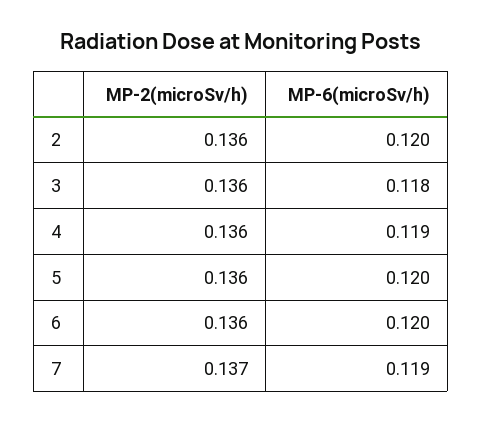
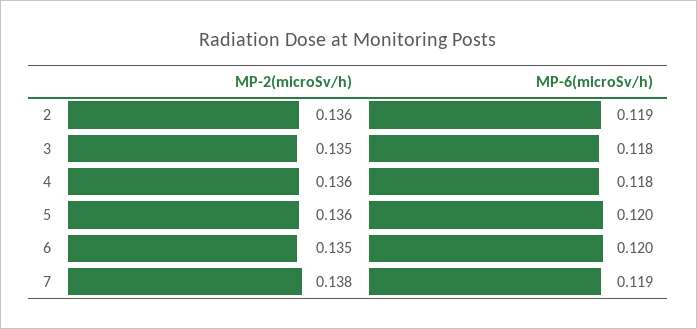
  {
    "MP-2(microSv/h)": {
      "2": 0.136,
-     "3": 0.136,
+     "3": 0.135,
      "4": 0.136,
      "5": 0.136,
-     "6": 0.136,
+     "6": 0.135,
-     "7": 0.137
+     "7": 0.138
    },
    "MP-6(microSv/h)": {
-     "2": 0.12,
+     "2": 0.119,
      "3": 0.118,
-     "4": 0.119,
+     "4": 0.118,
      "5": 0.12,
      "6": 0.12,
      "7": 0.119
    }
  }

